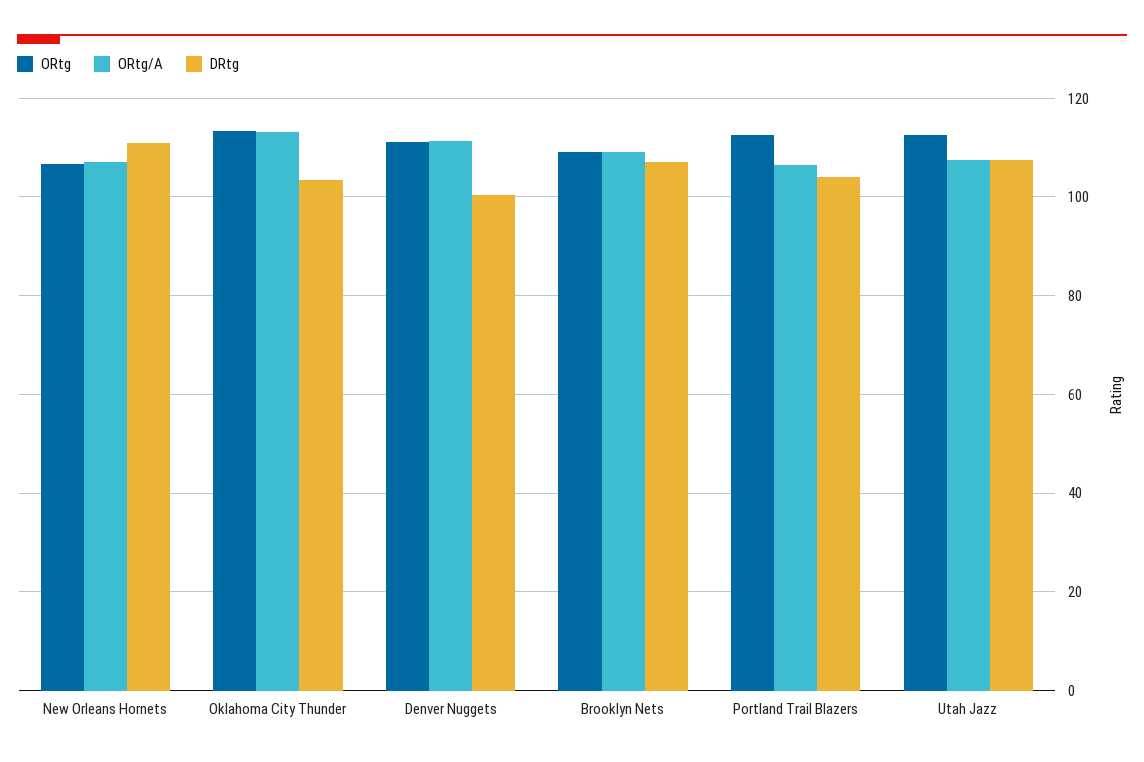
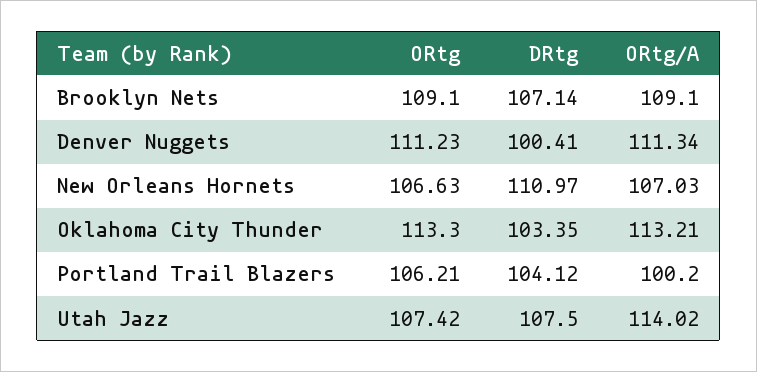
  {
    "ORtg": {
      "New Orleans Hornets": 106.63,
      "Oklahoma City Thunder": 113.3,
      "Denver Nuggets": 111.23,
      "Brooklyn Nets": 109.1,
-     "Portland Trail Blazers": 112,
+     "Portland Trail Blazers": 106.21,
-     "Utah Jazz": 112
+     "Utah Jazz": 107.42
    },
    "ORtg/A": {
      "New Orleans Hornets": 107.03,
      "Oklahoma City Thunder": 113.21,
      "Denver Nuggets": 111.34,
      "Brooklyn Nets": 109.1,
-     "Portland Trail Blazers": 106,
+     "Portland Trail Blazers": 100.2,
-     "Utah Jazz": 108
+     "Utah Jazz": 114.02
    },
    "DRtg": {
      "New Orleans Hornets": 110.97,
      "Oklahoma City Thunder": 103.35,
      "Denver Nuggets": 100.41,
      "Brooklyn Nets": 107.14,
      "Portland Trail Blazers": 104.12,
      "Utah Jazz": 107.5
    }
  }

